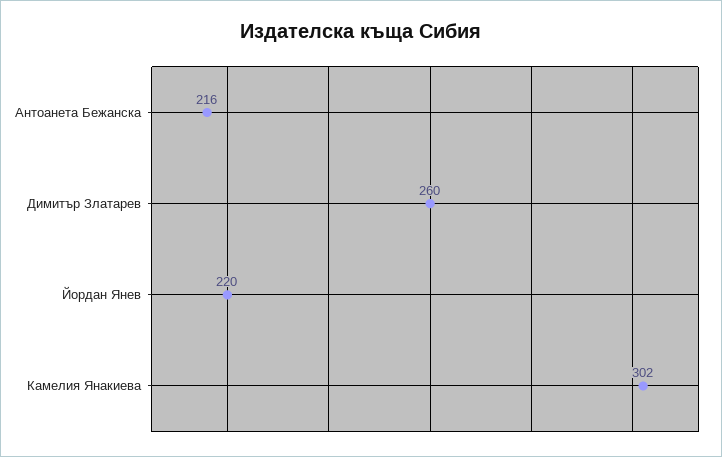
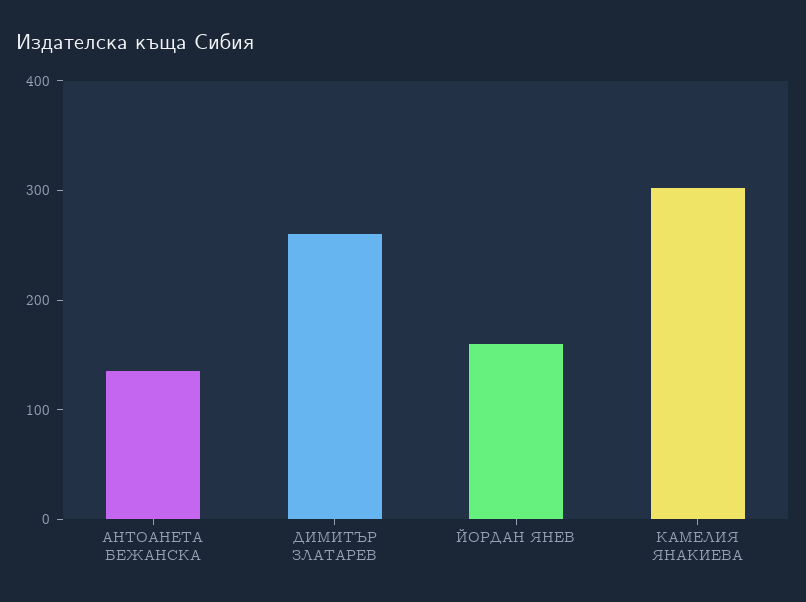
  {
-   "Антоанета Бежанска": 216,
+   "Антоанета Бежанска": 140,
    "Димитър Златарев": 260,
-   "Йордан Янев": 220,
+   "Йордан Янев": 160,
    "Камелия Янакиева": 302
  }

